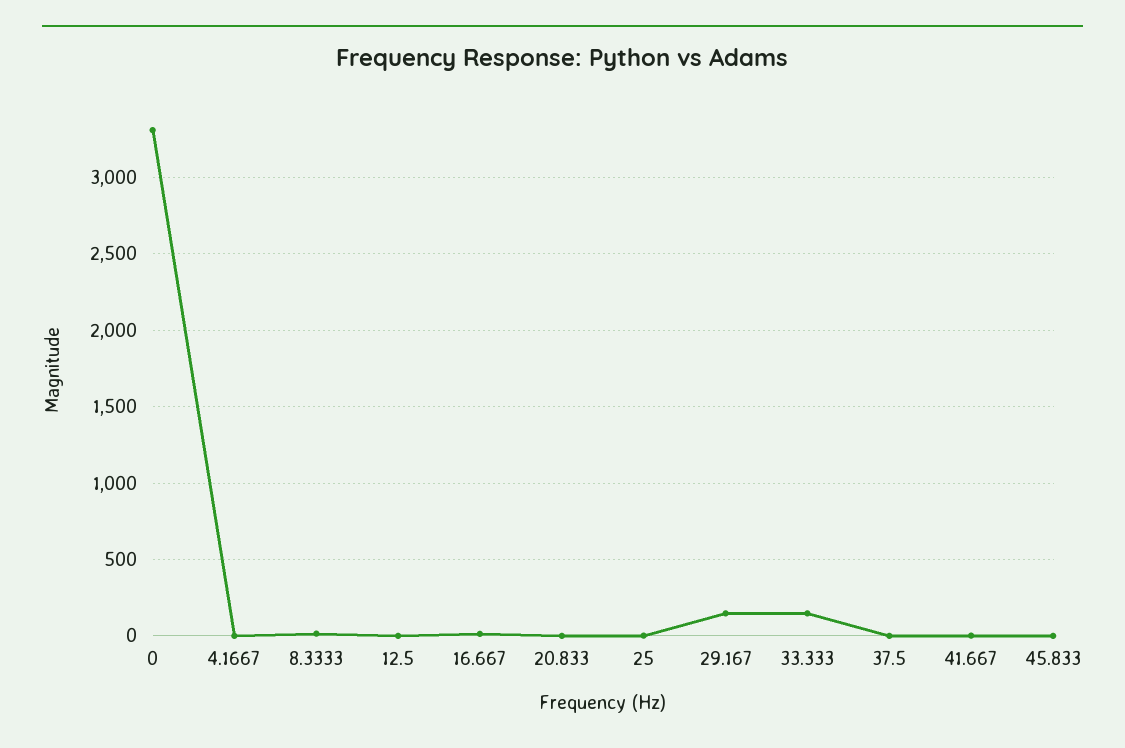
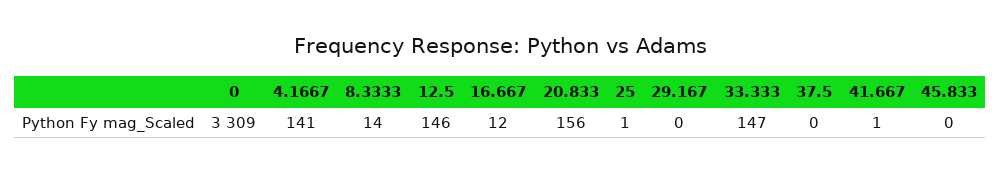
  {
    "0": 3309,
-   "4.1667": 0,
+   "4.1667": 141,
    "8.3333": 14,
-   "12.5": 0,
+   "12.5": 146,
    "16.667": 12,
-   "20.833": 0,
+   "20.833": 156,
    "25": 1,
-   "29.167": 150,
+   "29.167": 0,
    "33.333": 147,
    "37.5": 0,
    "41.667": 1,
    "45.833": 0
  }

